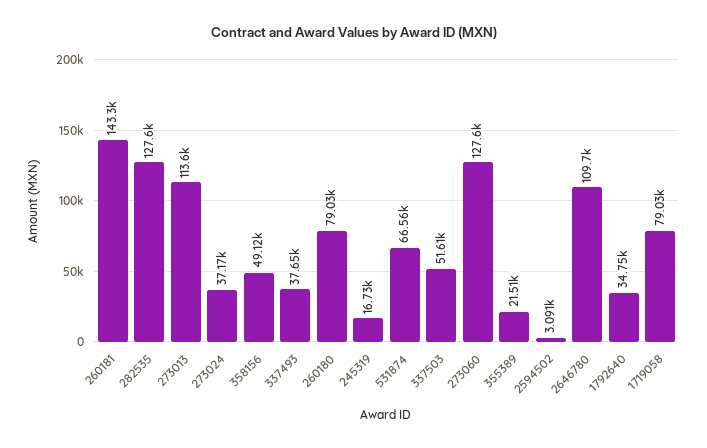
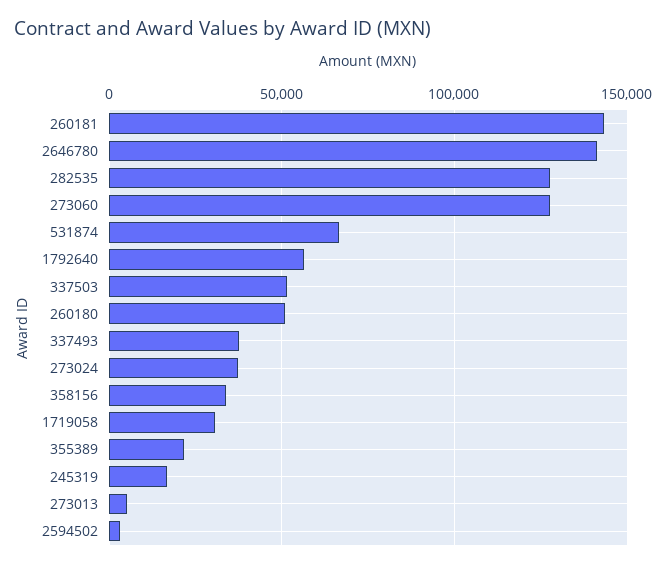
  {
    "260181": 143300,
    "282535": 127600,
-   "273013": 113600,
+   "273013": 5000,
    "273024": 37170,
-   "358156": 49120,
+   "358156": 35000,
    "337493": 37650,
-   "260180": 79030,
+   "260180": 50000,
    "245319": 16730,
    "531874": 66560,
    "337503": 51610,
    "273060": 127600,
    "355389": 21510,
    "2594502": 3091,
-   "2646780": 109700,
+   "2646780": 140000,
-   "1792640": 34750,
+   "1792640": 55000,
-   "1719058": 79030
+   "1719058": 30000
  }

